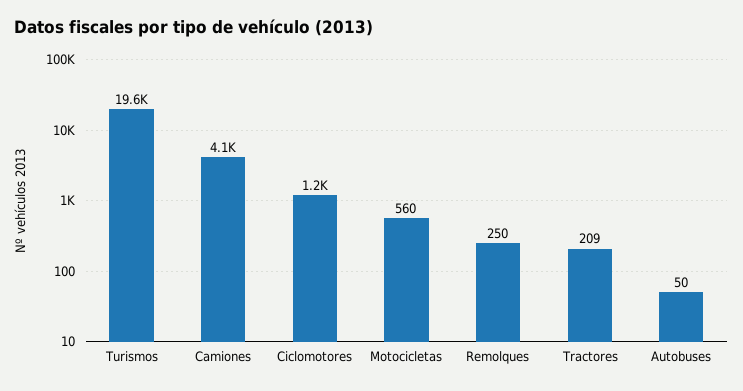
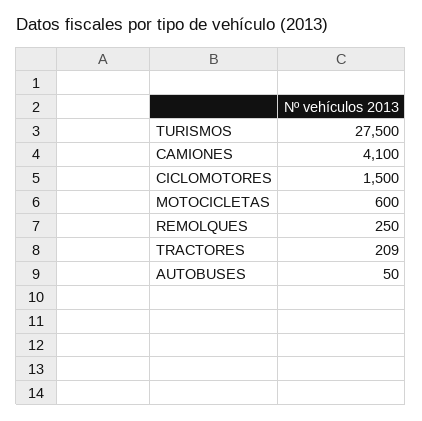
  {
-   "Turismos": 19600,
+   "Turismos": 27500,
    "Camiones": 4100,
-   "Ciclomotores": 1200,
+   "Ciclomotores": 1500,
-   "Motocicletas": 560,
+   "Motocicletas": 600,
    "Remolques": 250,
    "Tractores": 209,
    "Autobuses": 50
  }

